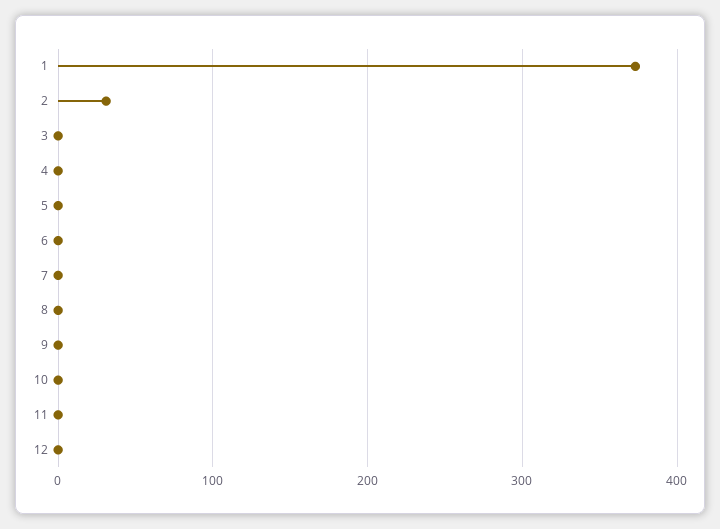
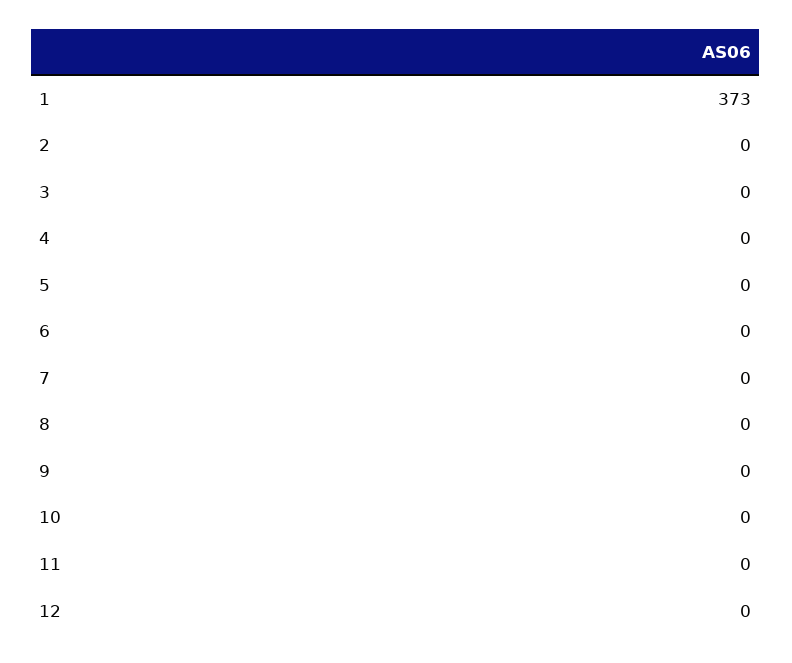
  {
    "1": 373,
-   "2": 30,
+   "2": 0,
    "3": 0,
    "4": 0,
    "5": 0,
    "6": 0,
    "7": 0,
    "8": 0,
    "9": 0,
    "10": 0,
    "11": 0,
    "12": 0
  }

